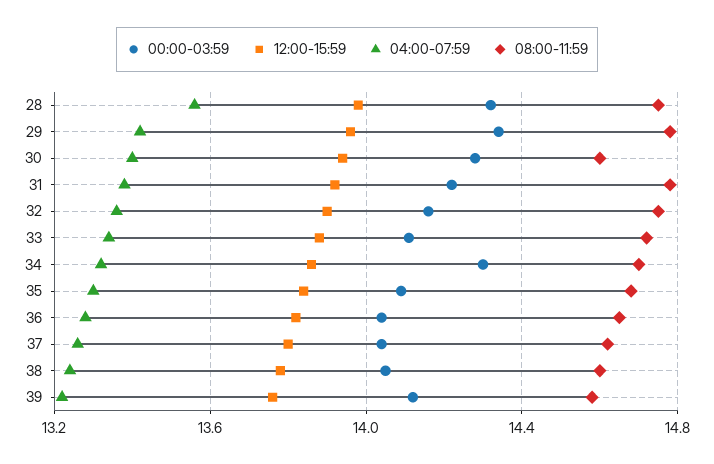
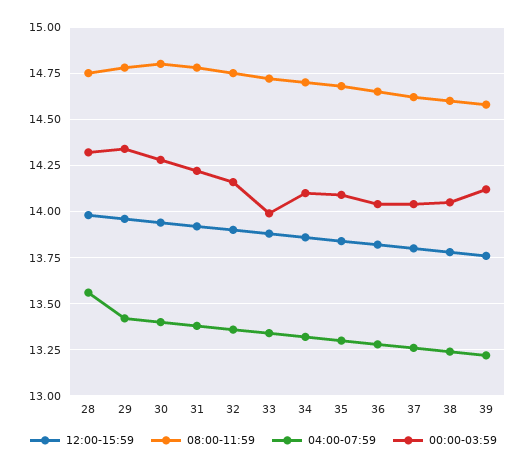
  {
    "00:00-03:59": {
      "28": 14.3,
      "29": 14.35,
      "30": 14.3,
      "31": 14.2,
      "32": 14.15,
-     "33": 14.1,
+     "33": 14,
-     "34": 14.3,
+     "34": 14.1,
      "35": 14.1,
      "36": 14.05,
      "37": 14.05,
      "38": 14.05,
      "39": 14.1
    },
    "12:00-15:59": {
      "28": 14,
      "29": 13.95,
      "30": 13.95,
      "31": 13.9,
      "32": 13.9,
      "33": 13.9,
      "34": 13.85,
      "35": 13.85,
      "36": 13.8,
      "37": 13.8,
      "38": 13.8,
      "39": 13.75
    },
    "04:00-07:59": {
      "28": 13.55,
      "29": 13.4,
      "30": 13.4,
      "31": 13.4,
      "32": 13.35,
      "33": 13.35,
      "34": 13.3,
      "35": 13.3,
      "36": 13.3,
      "37": 13.25,
      "38": 13.25,
      "39": 13.2
    },
    "08:00-11:59": {
      "28": 14.75,
      "29": 14.8,
-     "30": 14.6,
+     "30": 14.8,
      "31": 14.8,
      "32": 14.75,
      "33": 14.7,
      "34": 14.7,
      "35": 14.7,
      "36": 14.65,
      "37": 14.6,
      "38": 14.6,
      "39": 14.6
    }
  }

